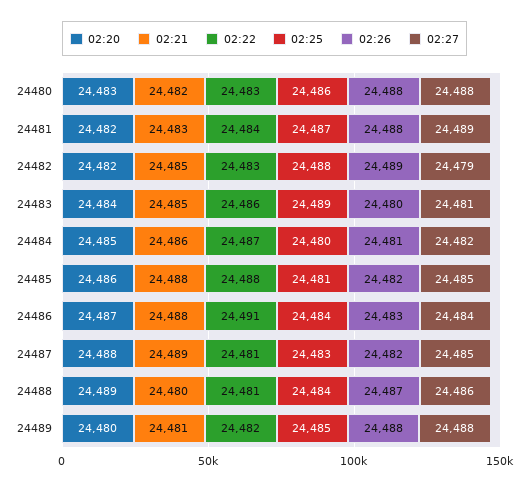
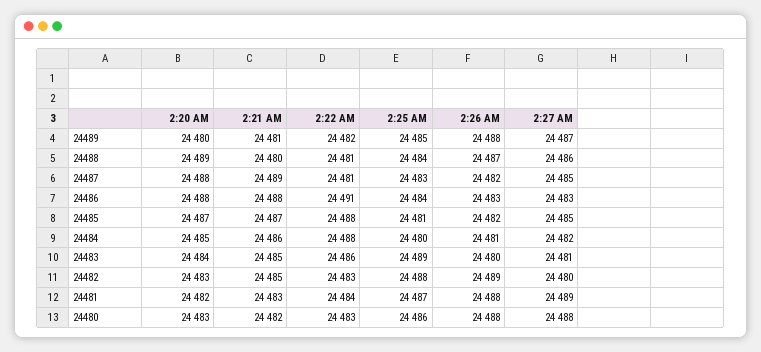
  {
    "02:20": {
      "24480": 24483,
      "24481": 24482,
-     "24482": 24482,
+     "24482": 24483,
      "24483": 24484,
      "24484": 24485,
-     "24485": 24486,
+     "24485": 24487,
-     "24486": 24487,
+     "24486": 24488,
      "24487": 24488,
      "24488": 24489,
      "24489": 24480
    },
    "02:21": {
      "24480": 24482,
      "24481": 24483,
      "24482": 24485,
      "24483": 24485,
      "24484": 24486,
-     "24485": 24488,
+     "24485": 24487,
      "24486": 24488,
      "24487": 24489,
      "24488": 24480,
      "24489": 24481
    },
    "02:22": {
      "24480": 24483,
      "24481": 24484,
      "24482": 24483,
      "24483": 24486,
-     "24484": 24487,
+     "24484": 24488,
      "24485": 24488,
      "24486": 24491,
      "24487": 24481,
      "24488": 24481,
      "24489": 24482
    },
    "02:25": {
      "24480": 24486,
      "24481": 24487,
      "24482": 24488,
      "24483": 24489,
      "24484": 24480,
      "24485": 24481,
      "24486": 24484,
      "24487": 24483,
      "24488": 24484,
      "24489": 24485
    },
    "02:26": {
      "24480": 24488,
      "24481": 24488,
      "24482": 24489,
      "24483": 24480,
      "24484": 24481,
      "24485": 24482,
      "24486": 24483,
      "24487": 24482,
      "24488": 24487,
      "24489": 24488
    },
    "02:27": {
      "24480": 24488,
      "24481": 24489,
-     "24482": 24479,
+     "24482": 24480,
      "24483": 24481,
      "24484": 24482,
      "24485": 24485,
-     "24486": 24484,
+     "24486": 24483,
      "24487": 24485,
      "24488": 24486,
-     "24489": 24488
+     "24489": 24487
    }
  }

